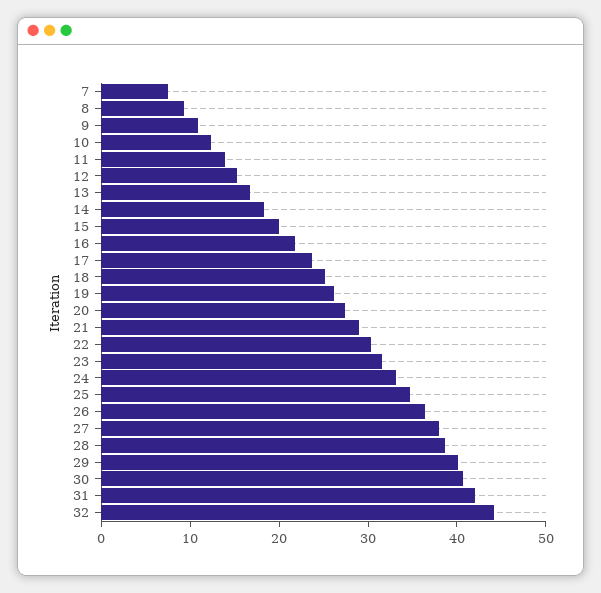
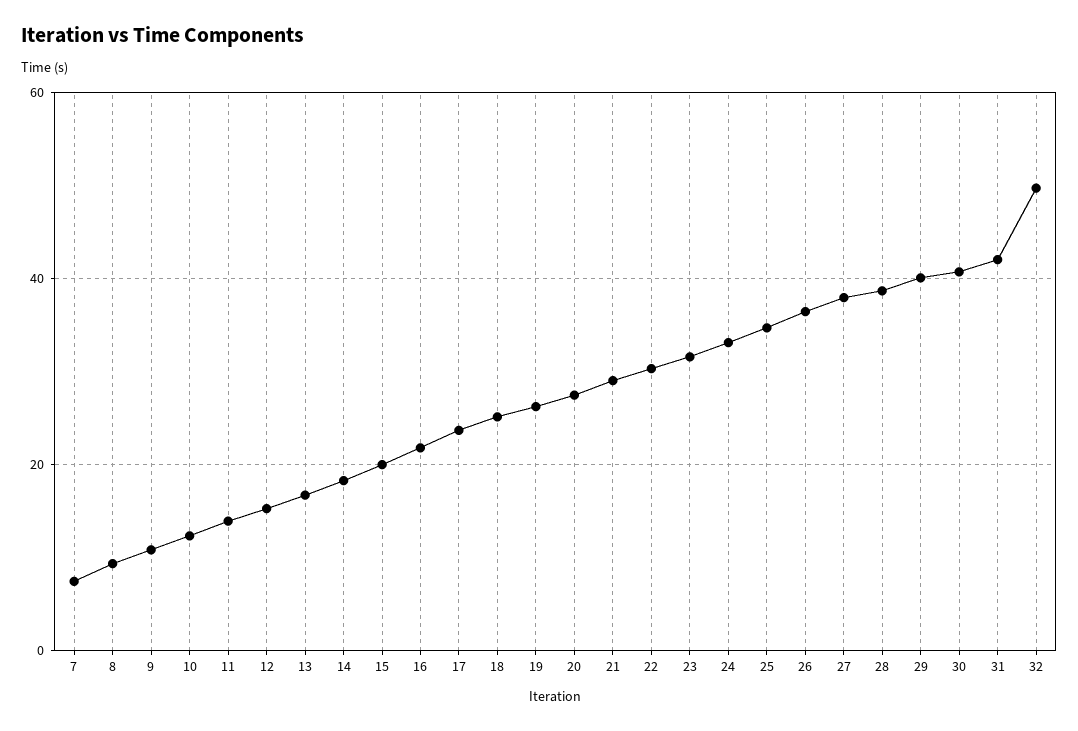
  {
    "7": 8,
    "8": 10,
    "9": 10,
    "10": 12,
    "11": 14,
    "12": 16,
    "13": 16,
    "14": 18,
    "15": 20,
    "16": 22,
    "17": 24,
    "18": 26,
    "19": 26,
    "20": 28,
    "21": 30,
    "22": 30,
    "23": 32,
    "24": 34,
    "25": 34,
    "26": 36,
    "27": 38,
    "28": 38,
    "29": 40,
    "30": 40,
    "31": 42,
-   "32": 44
+   "32": 50
  }

